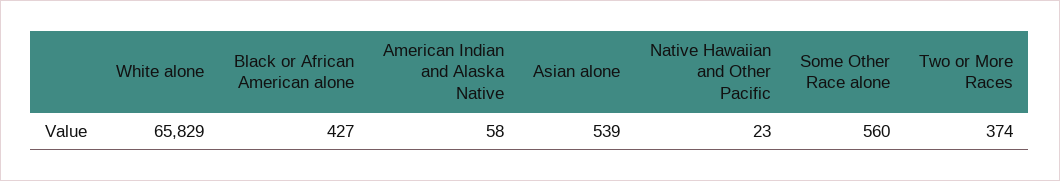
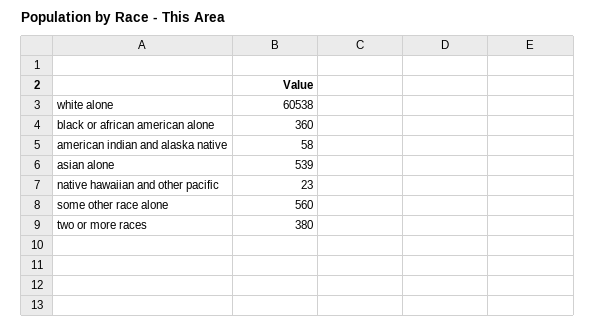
  {
-   "White alone": 65829,
+   "White alone": 60538,
-   "Black or African American alone": 427,
+   "Black or African American alone": 360,
    "American Indian and Alaska Native": 58,
    "Asian alone": 539,
    "Native Hawaiian and Other Pacific": 23,
    "Some Other Race alone": 560,
-   "Two or More Races": 374
+   "Two or More Races": 380
  }

